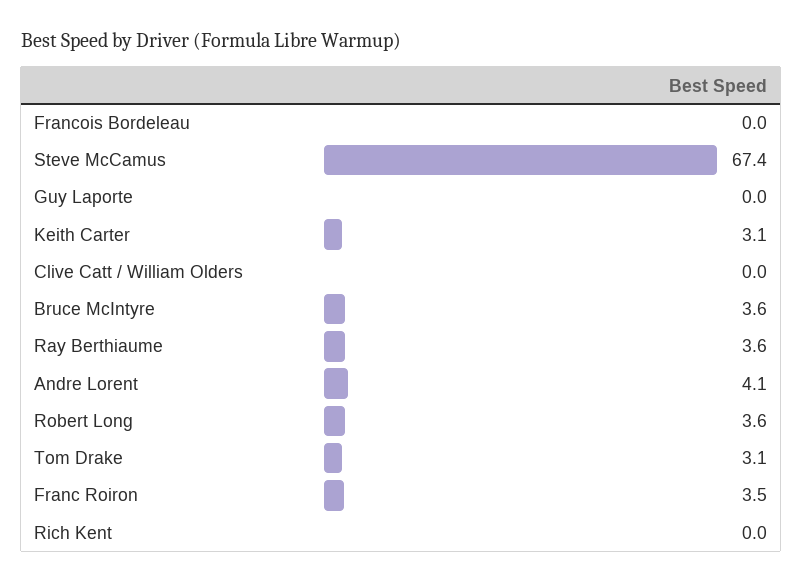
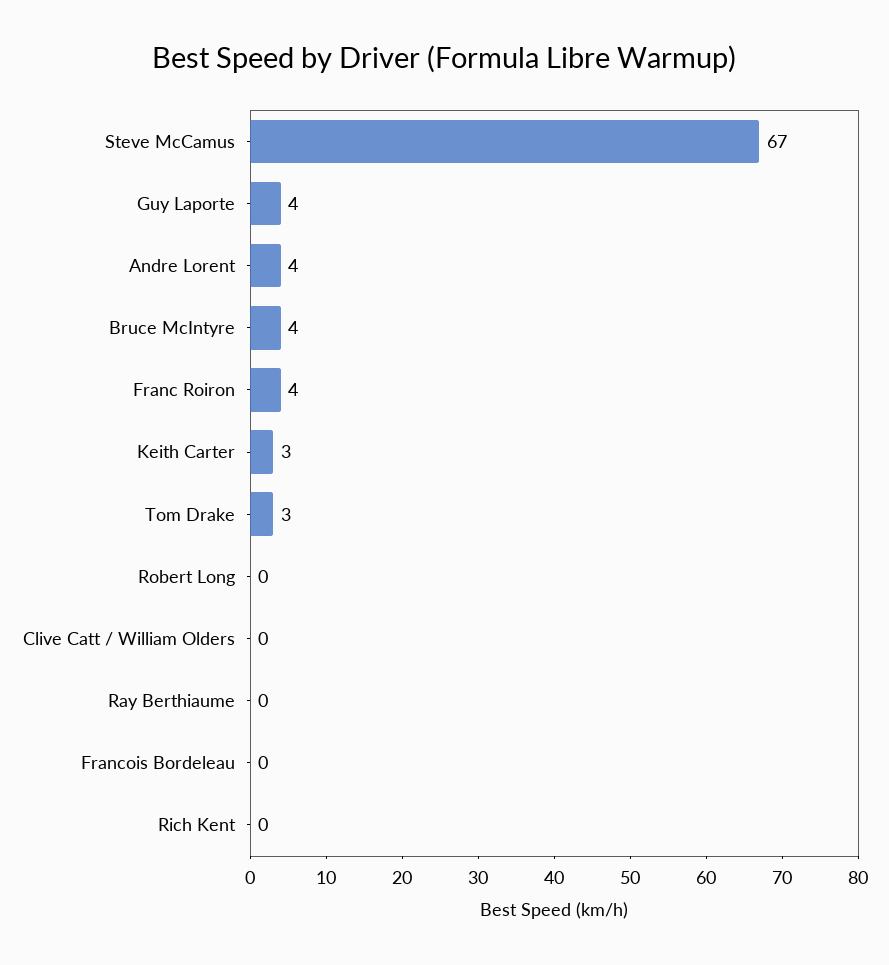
  {
    "Francois Bordeleau": 0,
    "Steve McCamus": 67.4,
-   "Guy Laporte": 0,
+   "Guy Laporte": 4,
    "Keith Carter": 3.1,
    "Clive Catt / William Olders": 0,
    "Bruce McIntyre": 3.6,
-   "Ray Berthiaume": 3.6,
+   "Ray Berthiaume": 0,
    "Andre Lorent": 4.1,
-   "Robert Long": 3.6,
+   "Robert Long": 0,
    "Tom Drake": 3.1,
    "Franc Roiron": 3.5,
    "Rich Kent": 0
  }

